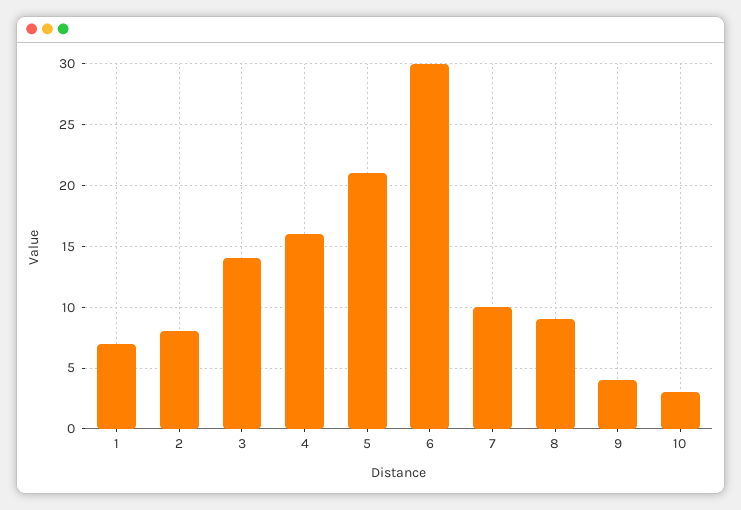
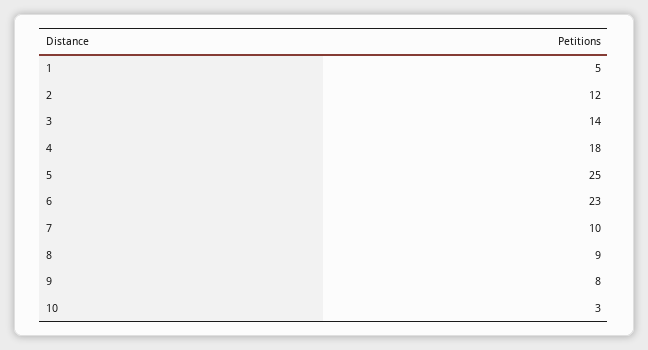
  {
-   "1": 7,
+   "1": 5,
-   "2": 8,
+   "2": 12,
    "3": 14,
-   "4": 16,
+   "4": 18,
-   "5": 21,
+   "5": 25,
-   "6": 30,
+   "6": 23,
    "7": 10,
    "8": 9,
-   "9": 4,
+   "9": 8,
    "10": 3
  }

